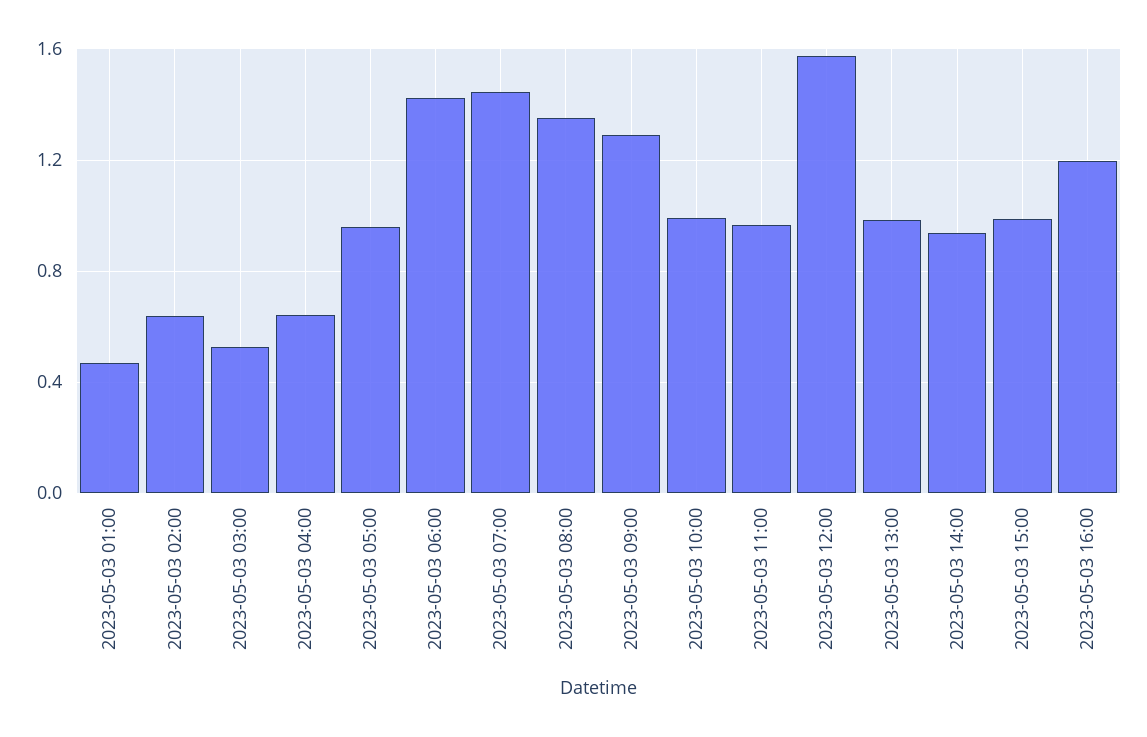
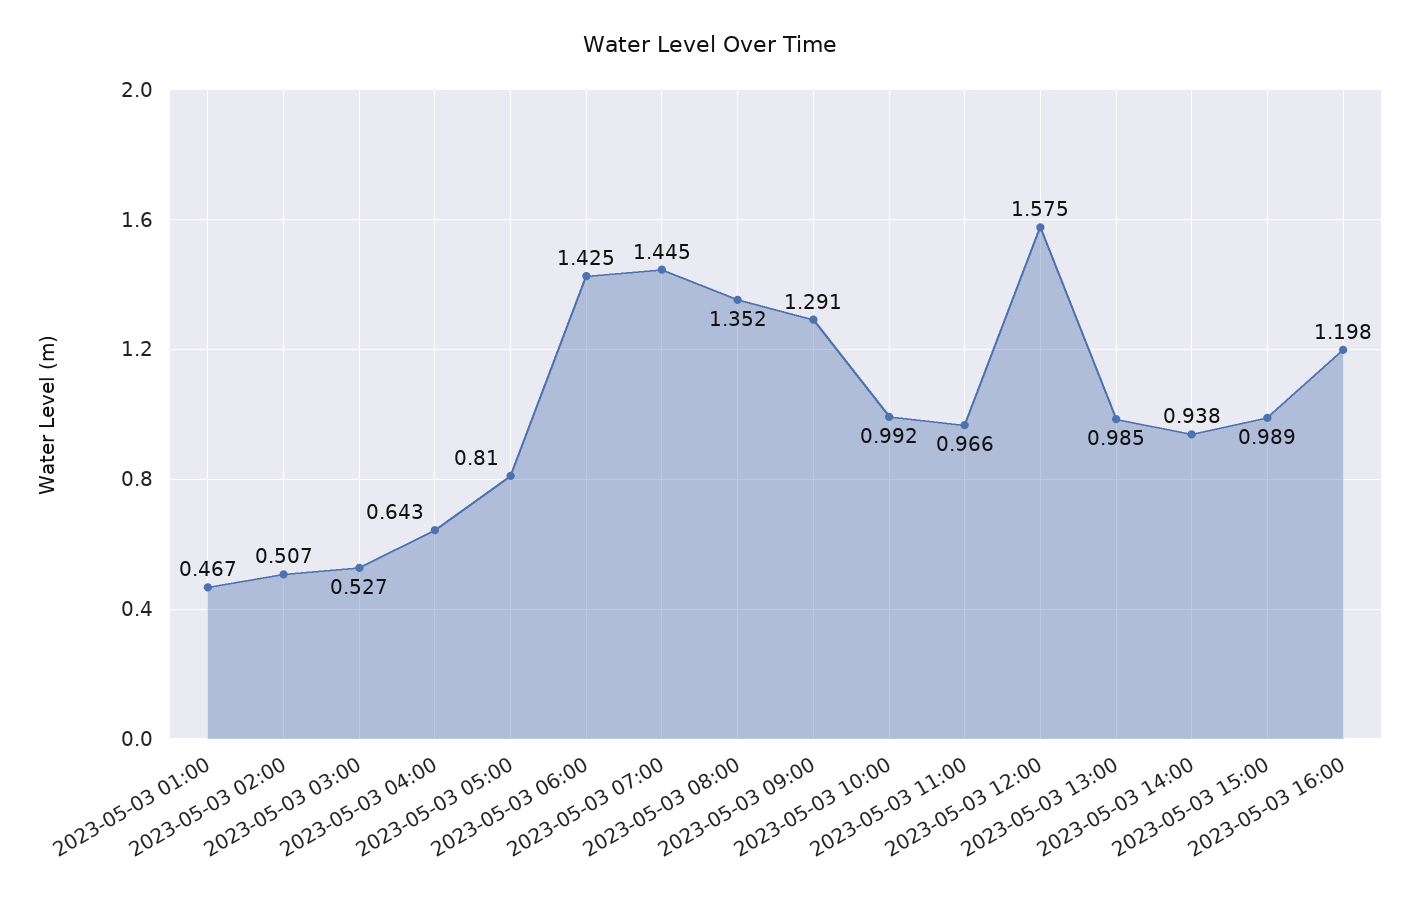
  {
    "2023-05-03 01:00": 0.467,
-   "2023-05-03 02:00": 0.65,
+   "2023-05-03 02:00": 0.507,
    "2023-05-03 03:00": 0.527,
    "2023-05-03 04:00": 0.643,
-   "2023-05-03 05:00": 0.95,
+   "2023-05-03 05:00": 0.81,
    "2023-05-03 06:00": 1.425,
    "2023-05-03 07:00": 1.445,
    "2023-05-03 08:00": 1.352,
    "2023-05-03 09:00": 1.291,
    "2023-05-03 10:00": 0.992,
    "2023-05-03 11:00": 0.966,
    "2023-05-03 12:00": 1.575,
    "2023-05-03 13:00": 0.985,
    "2023-05-03 14:00": 0.938,
    "2023-05-03 15:00": 0.989,
    "2023-05-03 16:00": 1.198
  }

